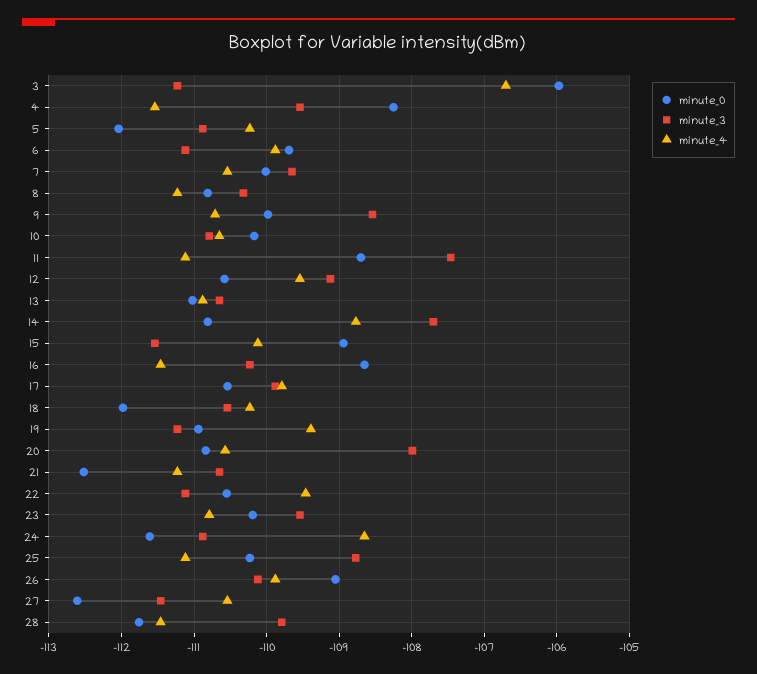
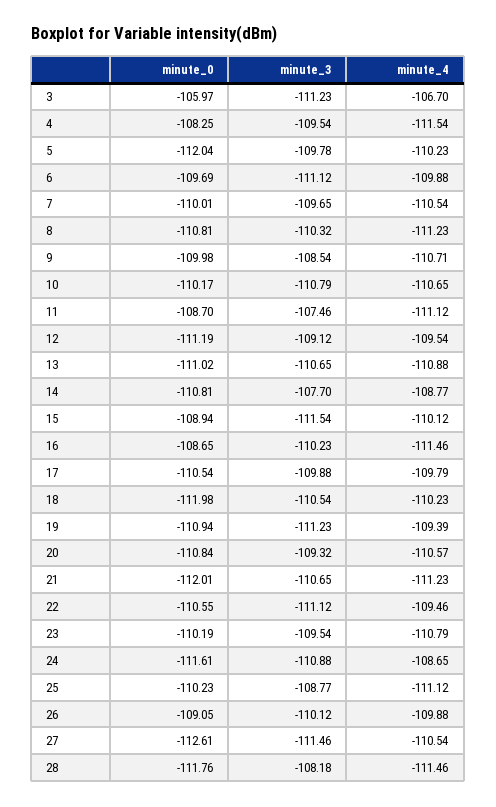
  {
    "minute_0": {
      "3": -105.97,
      "4": -108.25,
      "5": -112.04,
      "6": -109.69,
      "7": -110.01,
      "8": -110.81,
      "9": -109.98,
      "10": -110.17,
      "11": -108.7,
-     "12": -110.6,
+     "12": -111.19,
      "13": -111.02,
      "14": -110.81,
      "15": -108.94,
      "16": -108.65,
      "17": -110.54,
      "18": -111.98,
      "19": -110.94,
      "20": -110.84,
-     "21": -112.5,
+     "21": -112.01,
      "22": -110.55,
      "23": -110.19,
      "24": -111.61,
      "25": -110.23,
      "26": -109.05,
      "27": -112.61,
      "28": -111.76
    },
    "minute_3": {
      "3": -111.23,
      "4": -109.54,
-     "5": -110.9,
+     "5": -109.78,
      "6": -111.12,
      "7": -109.65,
      "8": -110.32,
      "9": -108.54,
      "10": -110.79,
      "11": -107.46,
      "12": -109.12,
      "13": -110.65,
      "14": -107.7,
      "15": -111.54,
      "16": -110.23,
      "17": -109.88,
      "18": -110.54,
      "19": -111.23,
-     "20": -108,
+     "20": -109.32,
      "21": -110.65,
      "22": -111.12,
      "23": -109.54,
      "24": -110.88,
      "25": -108.77,
      "26": -110.12,
      "27": -111.46,
-     "28": -109.8
+     "28": -108.18
    },
    "minute_4": {
      "3": -106.7,
      "4": -111.54,
      "5": -110.23,
      "6": -109.88,
      "7": -110.54,
      "8": -111.23,
      "9": -110.71,
      "10": -110.65,
      "11": -111.12,
      "12": -109.54,
      "13": -110.88,
      "14": -108.77,
      "15": -110.12,
      "16": -111.46,
      "17": -109.79,
      "18": -110.23,
      "19": -109.39,
      "20": -110.57,
      "21": -111.23,
      "22": -109.46,
      "23": -110.79,
      "24": -108.65,
      "25": -111.12,
      "26": -109.88,
      "27": -110.54,
      "28": -111.46
    }
  }

